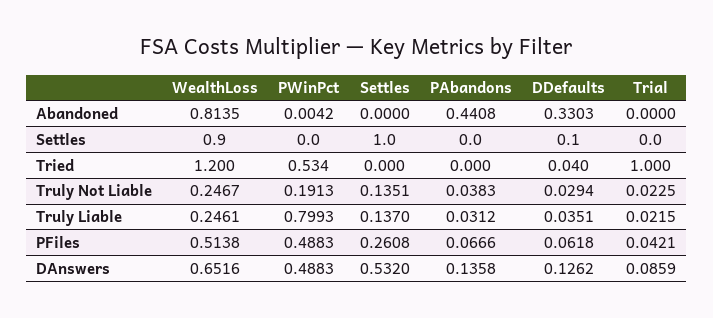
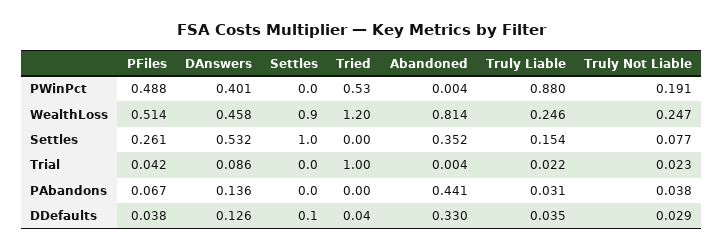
  {
    "WealthLoss": {
      "Abandoned": 0.8135,
      "Settles": 0.9,
      "Tried": 1.2,
      "Truly Not Liable": 0.2467,
      "Truly Liable": 0.2461,
      "PFiles": 0.5138,
-     "DAnswers": 0.6516
+     "DAnswers": 0.458
    },
    "PWinPct": {
      "Abandoned": 0.0042,
      "Settles": 0,
      "Tried": 0.534,
      "Truly Not Liable": 0.1913,
-     "Truly Liable": 0.7993,
+     "Truly Liable": 0.88,
      "PFiles": 0.4883,
-     "DAnswers": 0.4883
+     "DAnswers": 0.401
    },
    "Settles": {
-     "Abandoned": 0,
+     "Abandoned": 0.352,
      "Settles": 1,
      "Tried": 0,
-     "Truly Not Liable": 0.1351,
+     "Truly Not Liable": 0.077,
-     "Truly Liable": 0.137,
+     "Truly Liable": 0.154,
      "PFiles": 0.2608,
      "DAnswers": 0.532
    },
    "PAbandons": {
      "Abandoned": 0.4408,
      "Settles": 0,
      "Tried": 0,
      "Truly Not Liable": 0.0383,
      "Truly Liable": 0.0312,
      "PFiles": 0.0666,
      "DAnswers": 0.1358
    },
    "DDefaults": {
      "Abandoned": 0.3303,
      "Settles": 0.1,
      "Tried": 0.04,
      "Truly Not Liable": 0.0294,
      "Truly Liable": 0.0351,
-     "PFiles": 0.0618,
+     "PFiles": 0.038,
      "DAnswers": 0.1262
    },
    "Trial": {
-     "Abandoned": 0,
+     "Abandoned": 0.004,
      "Settles": 0,
      "Tried": 1,
      "Truly Not Liable": 0.0225,
      "Truly Liable": 0.0215,
      "PFiles": 0.0421,
      "DAnswers": 0.0859
    }
  }

